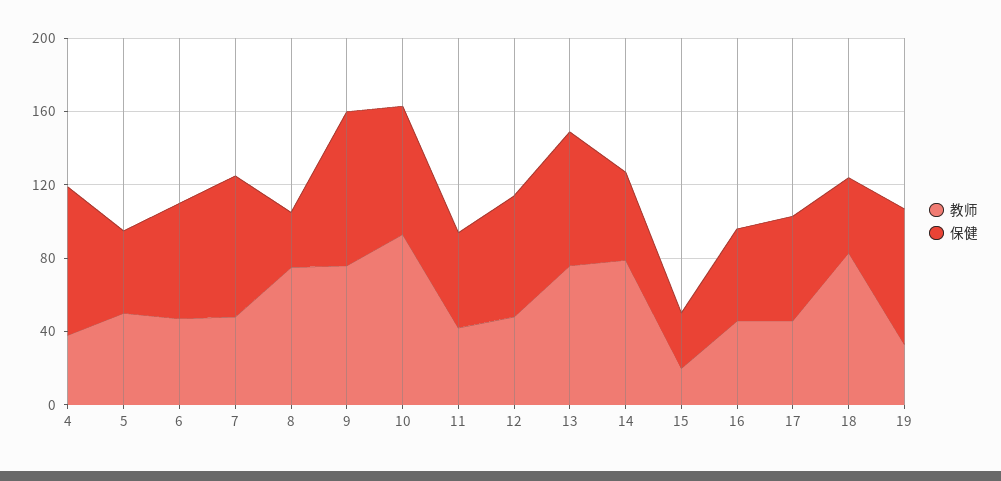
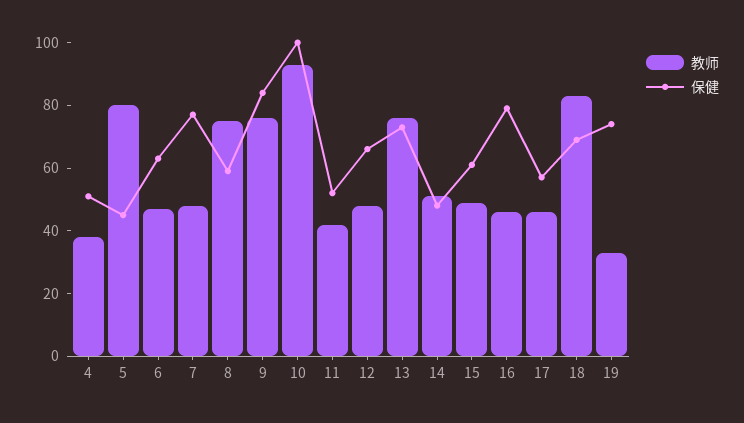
  {
    "教师": {
      "4": 40,
-     "5": 50,
+     "5": 80,
      "6": 45,
      "7": 50,
      "8": 75,
      "9": 75,
      "10": 95,
      "11": 40,
      "12": 50,
      "13": 75,
-     "14": 80,
+     "14": 50,
-     "15": 20,
+     "15": 50,
      "16": 45,
      "17": 45,
      "18": 85,
      "19": 35
    },
    "保健": {
-     "4": 80,
+     "4": 50,
      "5": 45,
      "6": 65,
      "7": 75,
-     "8": 30,
+     "8": 60,
      "9": 85,
-     "10": 70,
+     "10": 100,
      "11": 50,
      "12": 65,
      "13": 75,
      "14": 50,
-     "15": 30,
+     "15": 60,
-     "16": 50,
+     "16": 80,
      "17": 55,
-     "18": 40,
+     "18": 70,
      "19": 75
    }
  }

